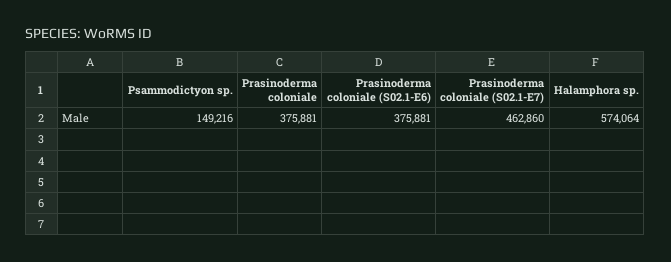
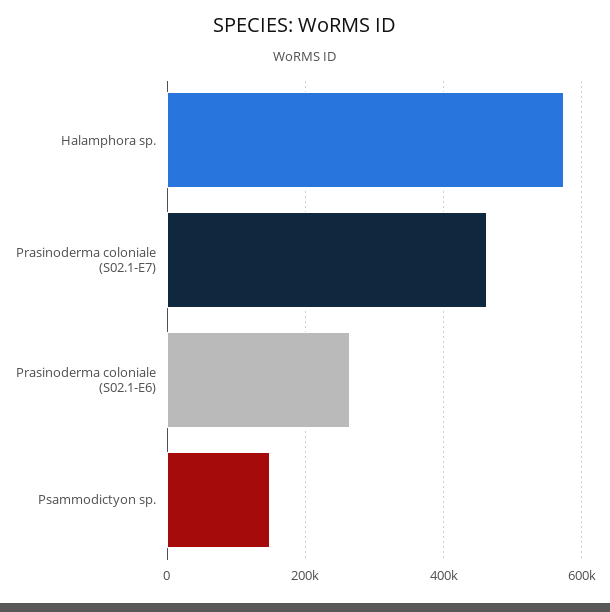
  {
    "Psammodictyon sp.": 149216,
-   "Prasinoderma coloniale": 375881,
-   "Prasinoderma coloniale (S02.1-E6)": 375881,
+   "Prasinoderma coloniale (S02.1-E6)": 260000,
    "Prasinoderma coloniale (S02.1-E7)": 462860,
    "Halamphora sp.": 574064
  }

